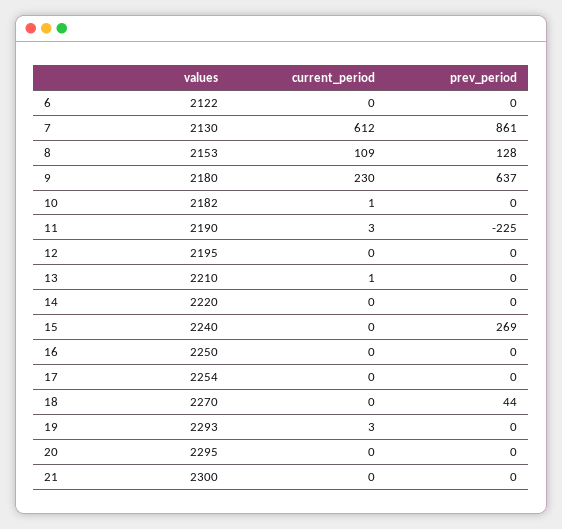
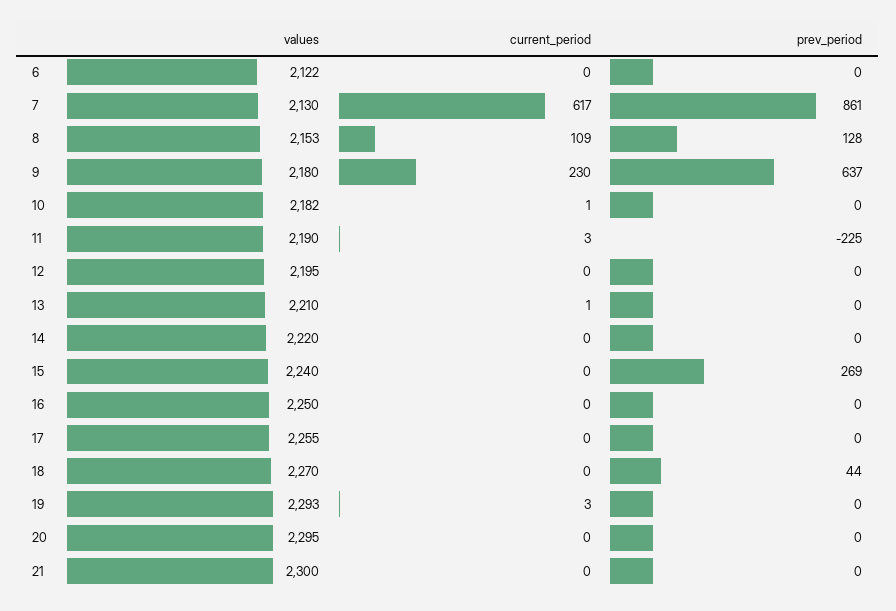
  {
    "values": {
      "6": 2122,
      "7": 2130,
      "8": 2153,
      "9": 2180,
      "10": 2182,
      "11": 2190,
      "12": 2195,
      "13": 2210,
      "14": 2220,
      "15": 2240,
      "16": 2250,
-     "17": 2254,
+     "17": 2255,
      "18": 2270,
      "19": 2293,
      "20": 2295,
      "21": 2300
    },
    "current_period": {
      "6": 0,
-     "7": 612,
+     "7": 617,
      "8": 109,
      "9": 230,
      "10": 1,
      "11": 3,
      "12": 0,
      "13": 1,
      "14": 0,
      "15": 0,
      "16": 0,
      "17": 0,
      "18": 0,
      "19": 3,
      "20": 0,
      "21": 0
    },
    "prev_period": {
      "6": 0,
      "7": 861,
      "8": 128,
      "9": 637,
      "10": 0,
      "11": -225,
      "12": 0,
      "13": 0,
      "14": 0,
      "15": 269,
      "16": 0,
      "17": 0,
      "18": 44,
      "19": 0,
      "20": 0,
      "21": 0
    }
  }

